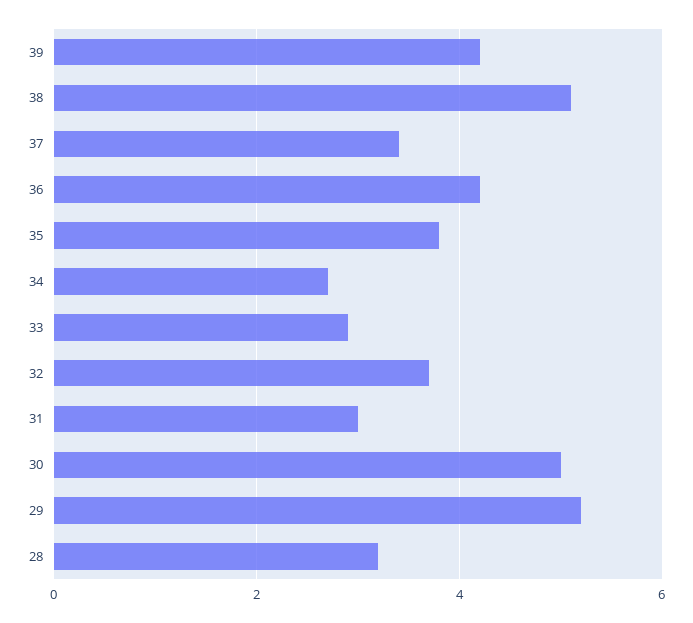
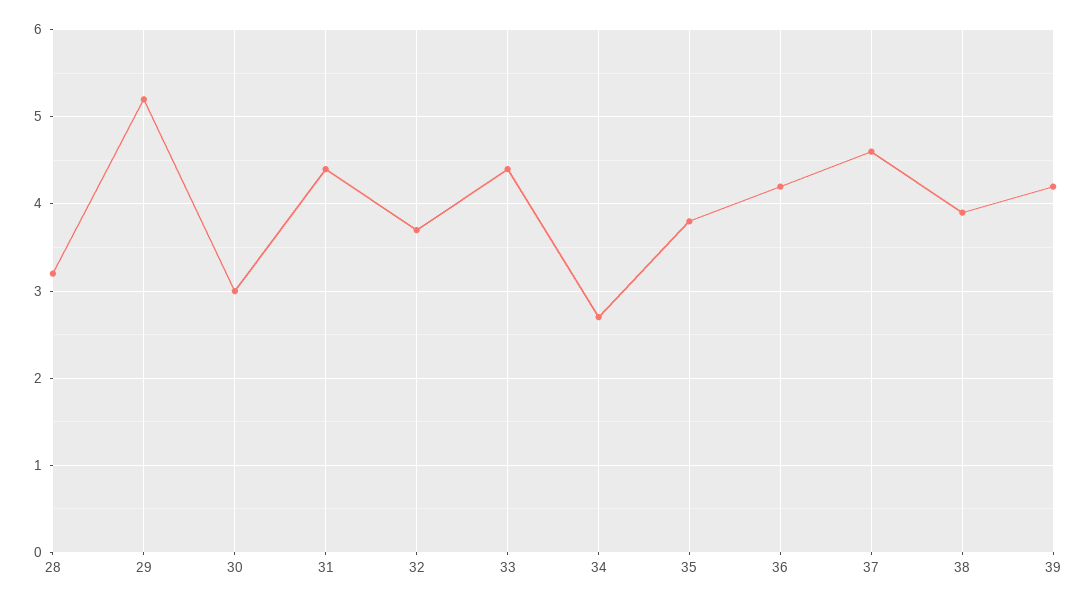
  {
    "39": 4.2,
-   "38": 5,
+   "38": 3.9,
-   "37": 3.5,
+   "37": 4.6,
    "36": 4.2,
    "35": 3.8,
    "34": 2.7,
-   "33": 3,
+   "33": 4.4,
    "32": 3.7,
-   "31": 3,
+   "31": 4.4,
-   "30": 5,
+   "30": 3,
    "29": 5.2,
    "28": 3.2
  }

